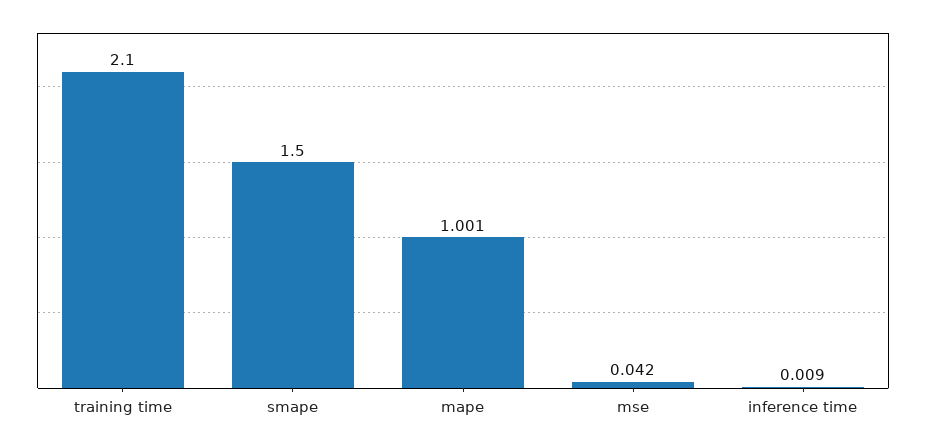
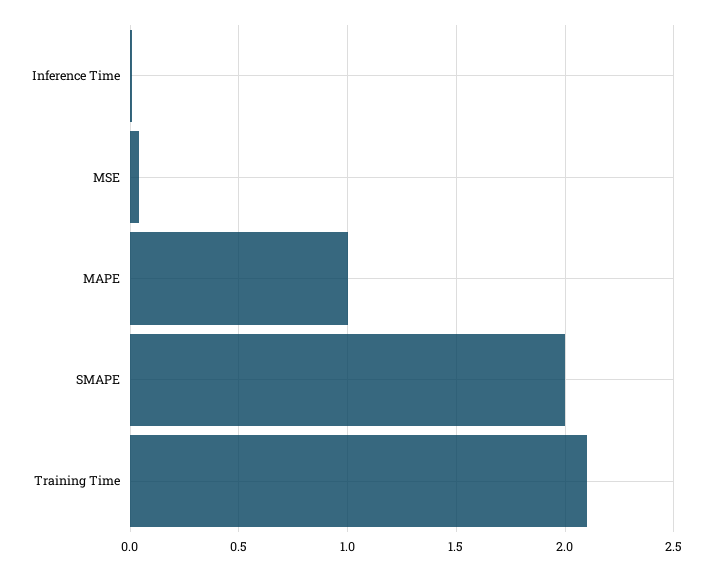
  {
    "training time": 2.1,
-   "smape": 1.5,
+   "smape": 2,
    "mape": 1.001,
    "mse": 0.042,
    "inference time": 0.009
  }

